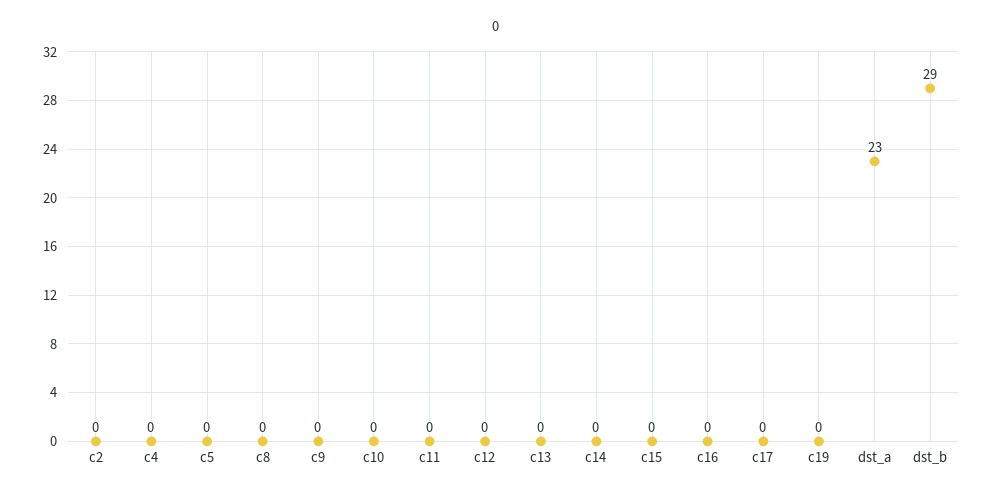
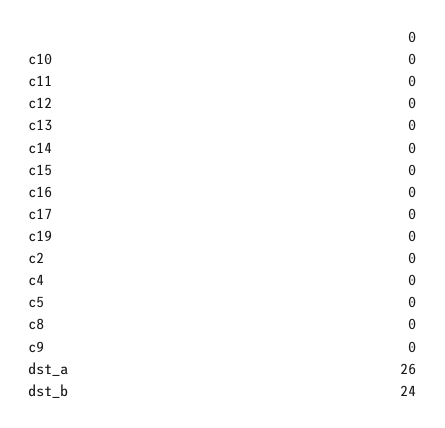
  {
    "c2": 0,
    "c4": 0,
    "c5": 0,
    "c8": 0,
    "c9": 0,
    "c10": 0,
    "c11": 0,
    "c12": 0,
    "c13": 0,
    "c14": 0,
    "c15": 0,
    "c16": 0,
    "c17": 0,
    "c19": 0,
-   "dst_a": 23,
+   "dst_a": 26,
-   "dst_b": 29
+   "dst_b": 24
  }

